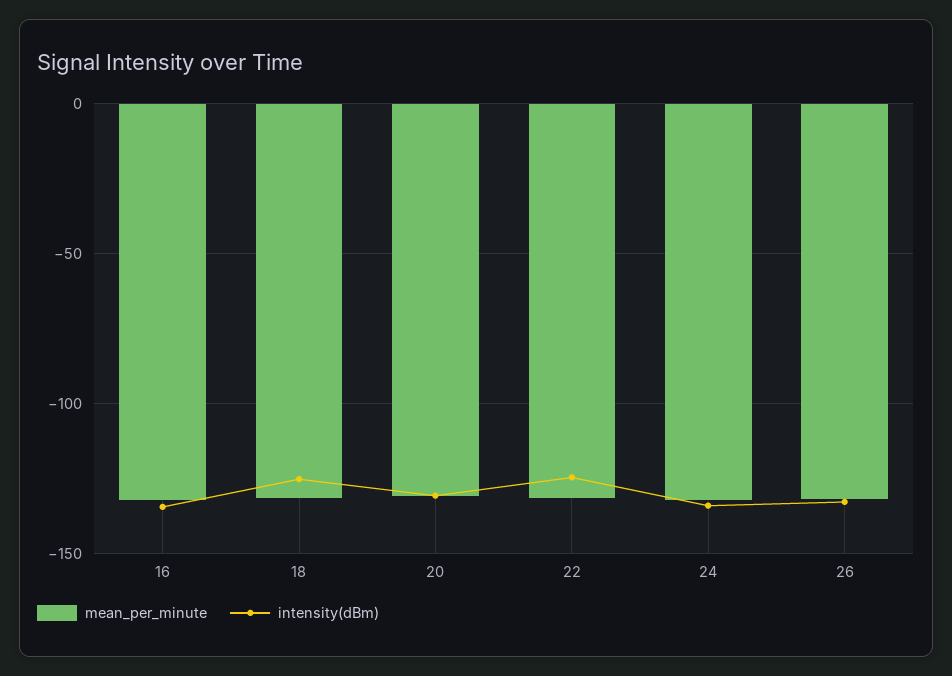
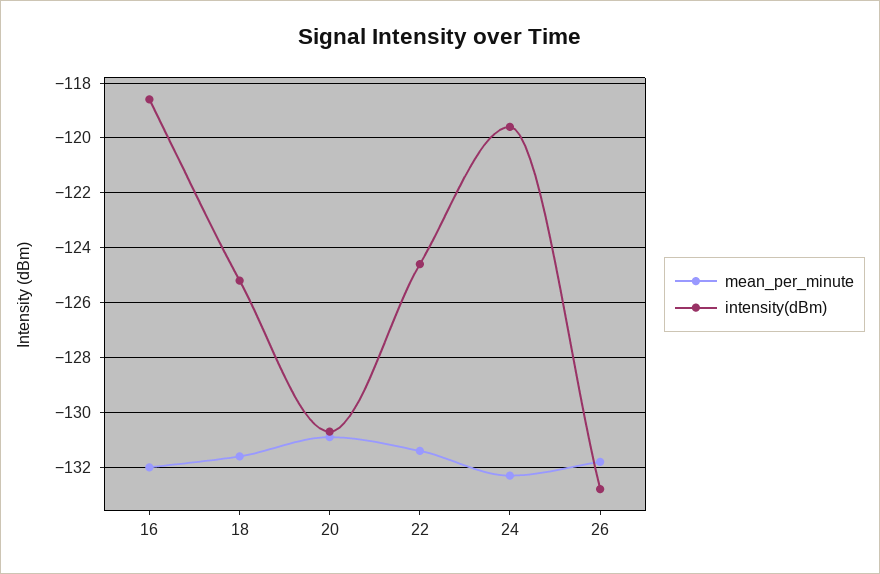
  {
    "mean_per_minute": {
      "16": -132,
      "18": -131.5,
      "20": -131,
      "22": -131.5,
      "24": -132.5,
      "26": -132
    },
    "intensity(dBm)": {
-     "16": -135,
+     "16": -118.5,
      "18": -125,
      "20": -130.5,
      "22": -124.5,
-     "24": -135,
+     "24": -119.5,
      "26": -133
    }
  }

